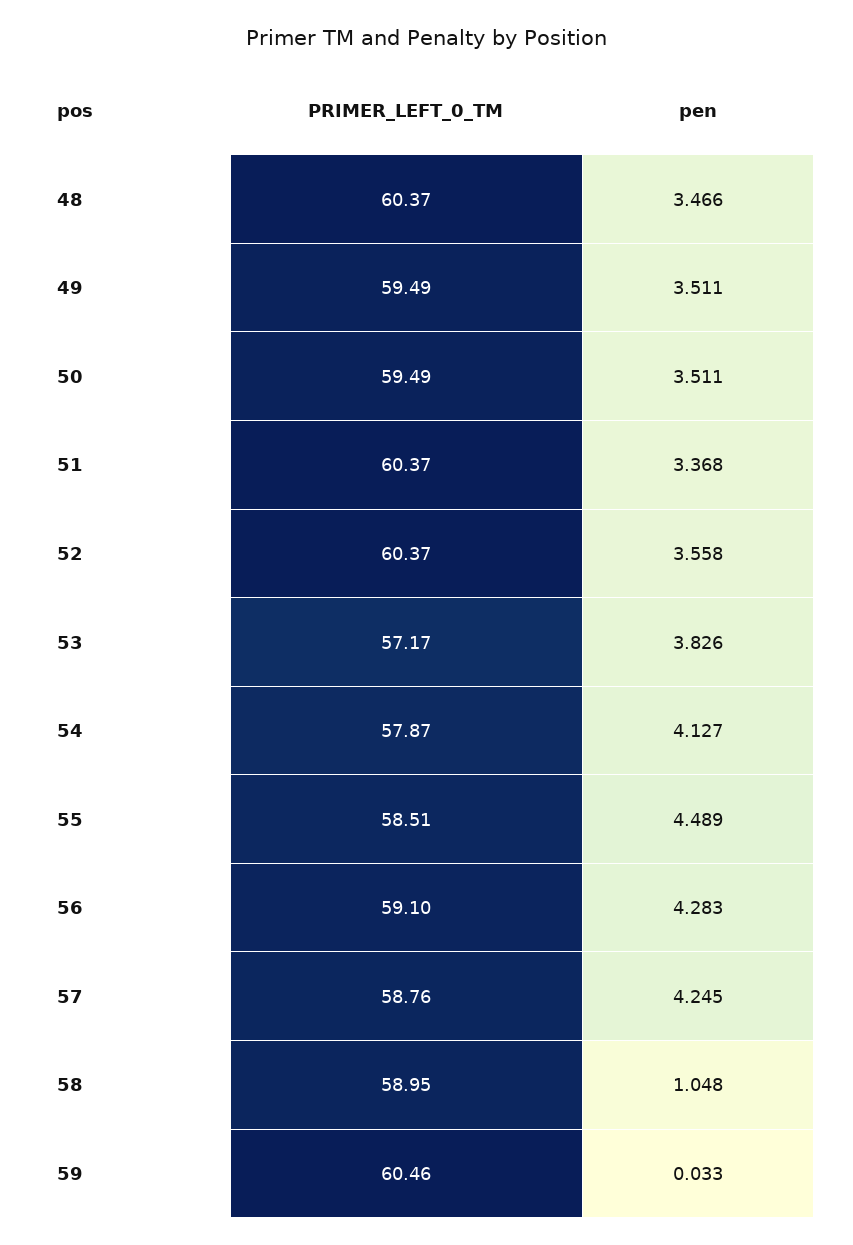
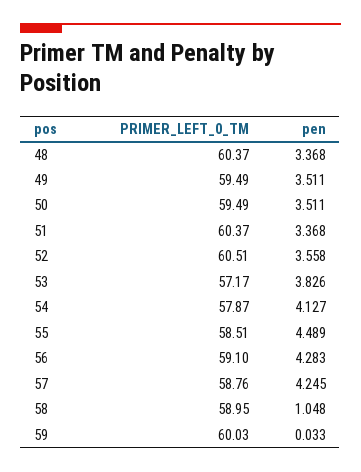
  {
    "PRIMER_LEFT_0_TM": {
      "48": 60.37,
      "49": 59.49,
      "50": 59.49,
      "51": 60.37,
-     "52": 60.37,
+     "52": 60.51,
      "53": 57.17,
      "54": 57.87,
      "55": 58.51,
      "56": 59.1,
      "57": 58.76,
      "58": 58.95,
-     "59": 60.46
+     "59": 60.03
    },
    "pen": {
-     "48": 3.466,
+     "48": 3.368,
      "49": 3.511,
      "50": 3.511,
      "51": 3.368,
      "52": 3.558,
      "53": 3.826,
      "54": 4.127,
      "55": 4.489,
      "56": 4.283,
      "57": 4.245,
      "58": 1.048,
      "59": 0.033
    }
  }

